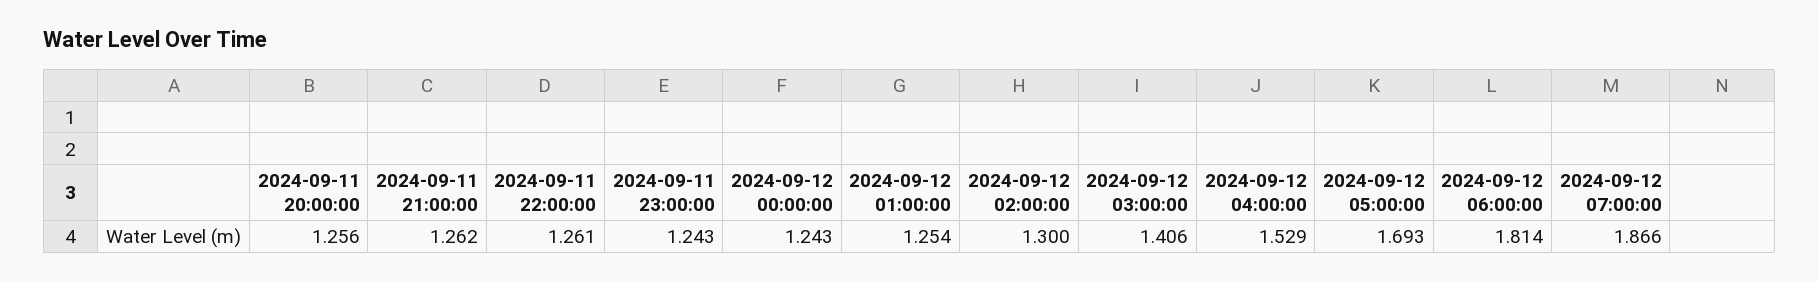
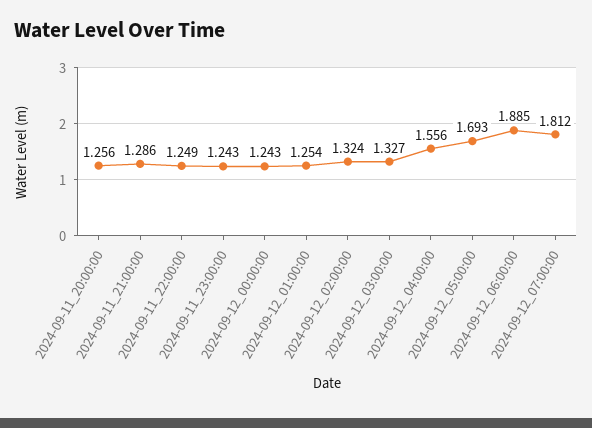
  {
    "2024-09-11 20:00:00": 1.256,
-   "2024-09-11 21:00:00": 1.262,
+   "2024-09-11 21:00:00": 1.286,
-   "2024-09-11 22:00:00": 1.261,
+   "2024-09-11 22:00:00": 1.249,
    "2024-09-11 23:00:00": 1.243,
    "2024-09-12 00:00:00": 1.243,
    "2024-09-12 01:00:00": 1.254,
-   "2024-09-12 02:00:00": 1.3,
+   "2024-09-12 02:00:00": 1.324,
-   "2024-09-12 03:00:00": 1.406,
+   "2024-09-12 03:00:00": 1.327,
-   "2024-09-12 04:00:00": 1.529,
+   "2024-09-12 04:00:00": 1.556,
    "2024-09-12 05:00:00": 1.693,
-   "2024-09-12 06:00:00": 1.814,
+   "2024-09-12 06:00:00": 1.885,
-   "2024-09-12 07:00:00": 1.866
+   "2024-09-12 07:00:00": 1.812
  }

